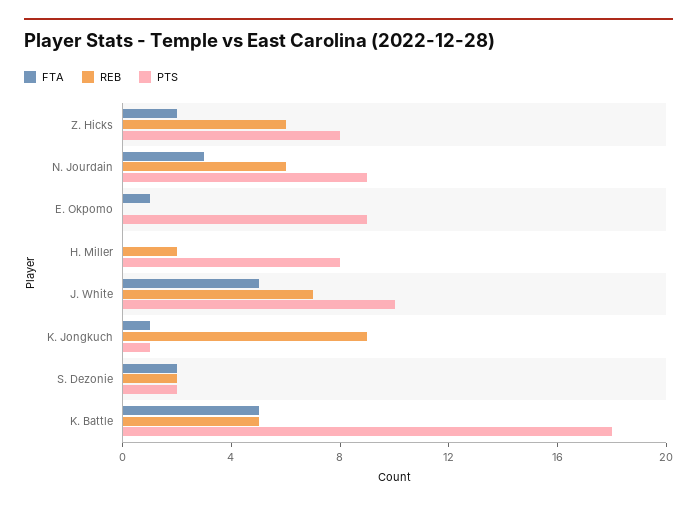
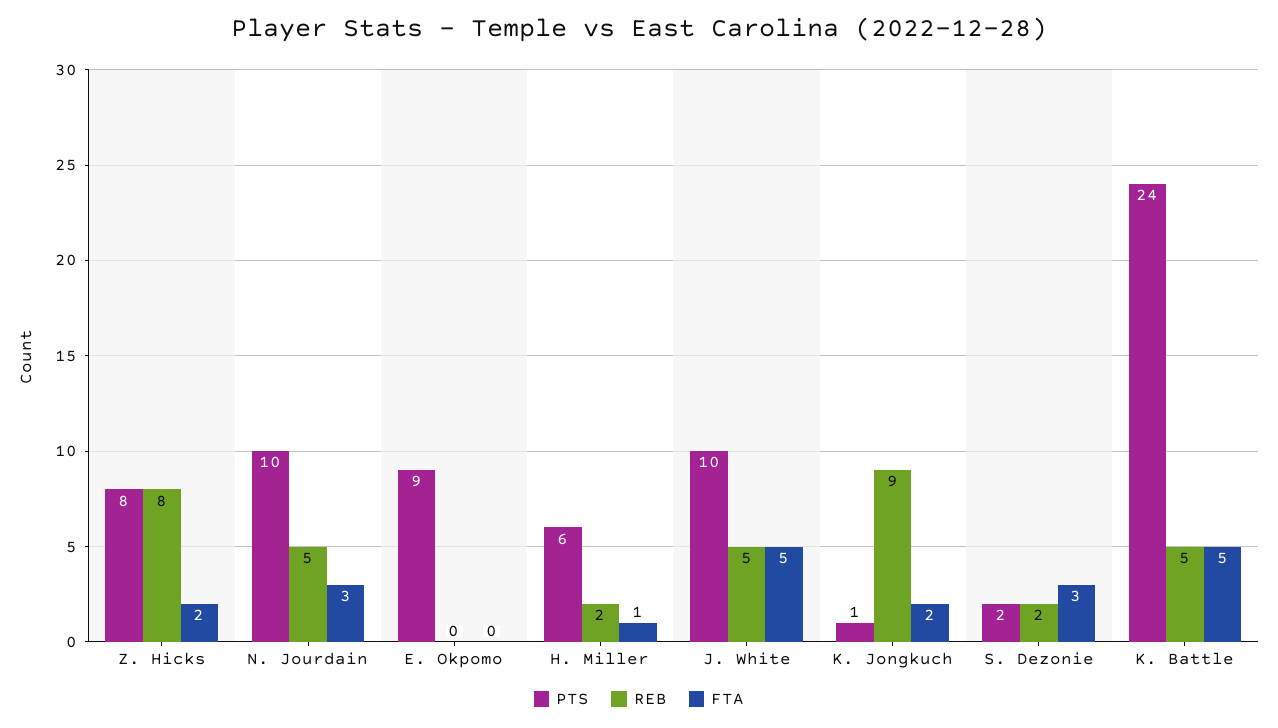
  {
    "FTA": {
      "Z. Hicks": 2,
      "N. Jourdain": 3,
-     "E. Okpomo": 1,
+     "E. Okpomo": 0,
-     "H. Miller": 0,
+     "H. Miller": 1,
      "J. White": 5,
-     "K. Jongkuch": 1,
+     "K. Jongkuch": 2,
-     "S. Dezonie": 2,
+     "S. Dezonie": 3,
      "K. Battle": 5
    },
    "REB": {
-     "Z. Hicks": 6,
+     "Z. Hicks": 8,
-     "N. Jourdain": 6,
+     "N. Jourdain": 5,
      "E. Okpomo": 0,
      "H. Miller": 2,
-     "J. White": 7,
+     "J. White": 5,
      "K. Jongkuch": 9,
      "S. Dezonie": 2,
      "K. Battle": 5
    },
    "PTS": {
      "Z. Hicks": 8,
-     "N. Jourdain": 9,
+     "N. Jourdain": 10,
      "E. Okpomo": 9,
-     "H. Miller": 8,
+     "H. Miller": 6,
      "J. White": 10,
      "K. Jongkuch": 1,
      "S. Dezonie": 2,
-     "K. Battle": 18
+     "K. Battle": 24
    }
  }

